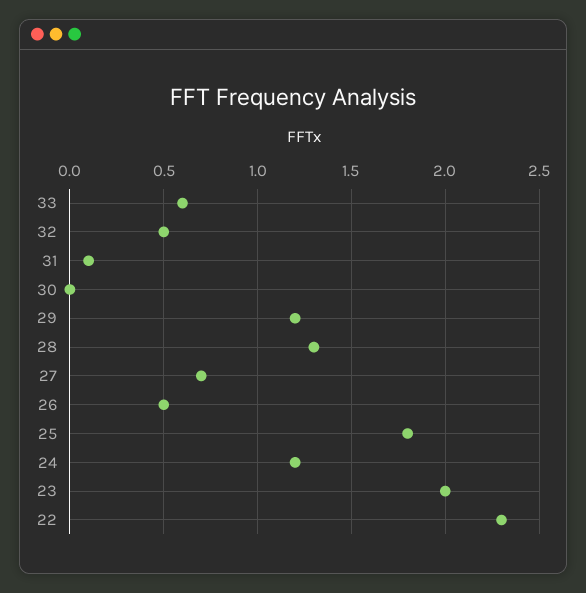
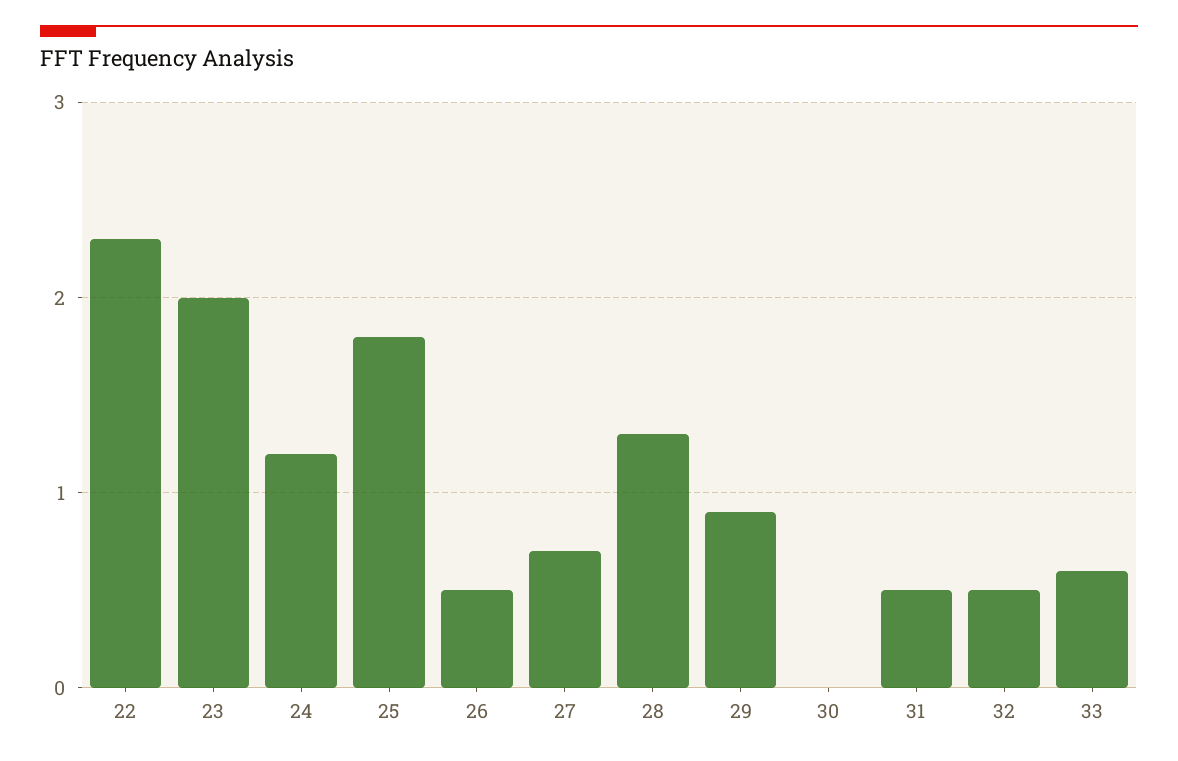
  {
    "33": 0.6,
    "32": 0.5,
-   "31": 0.1,
+   "31": 0.5,
    "30": 0,
-   "29": 1.2,
+   "29": 0.9,
    "28": 1.3,
    "27": 0.7,
    "26": 0.5,
    "25": 1.8,
    "24": 1.2,
    "23": 2,
    "22": 2.3
  }

